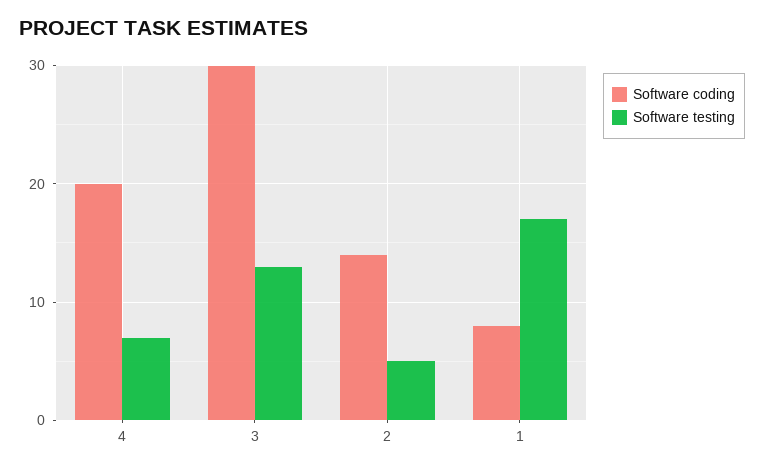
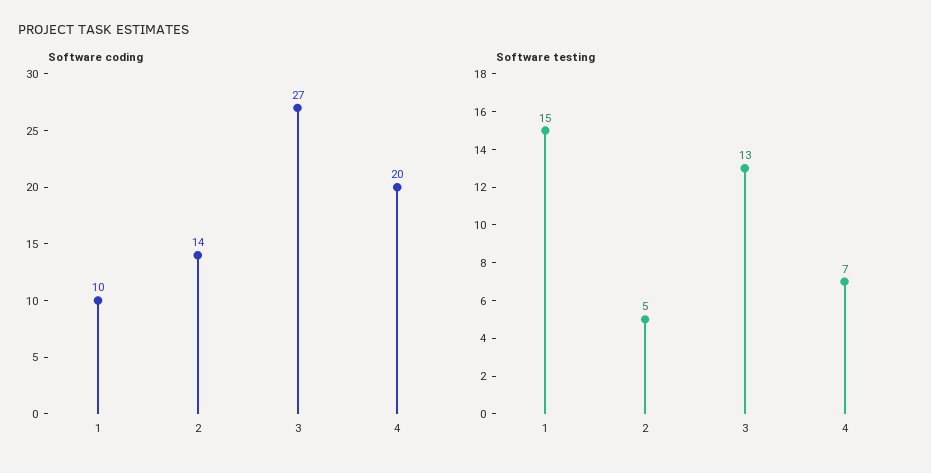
  {
    "Software coding": {
      "4": 20,
-     "3": 30,
+     "3": 27,
      "2": 14,
-     "1": 8
+     "1": 10
    },
    "Software testing": {
      "4": 7,
      "3": 13,
      "2": 5,
-     "1": 17
+     "1": 15
    }
  }

